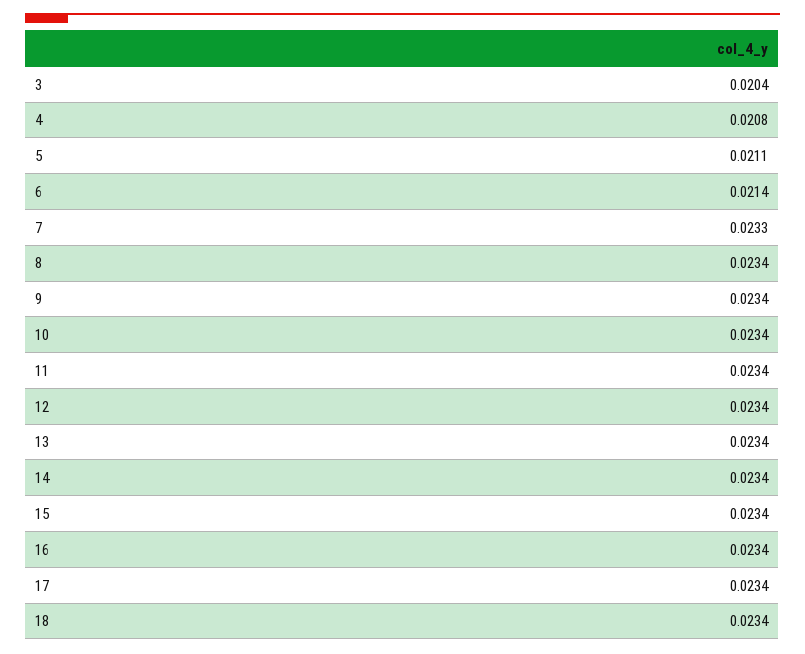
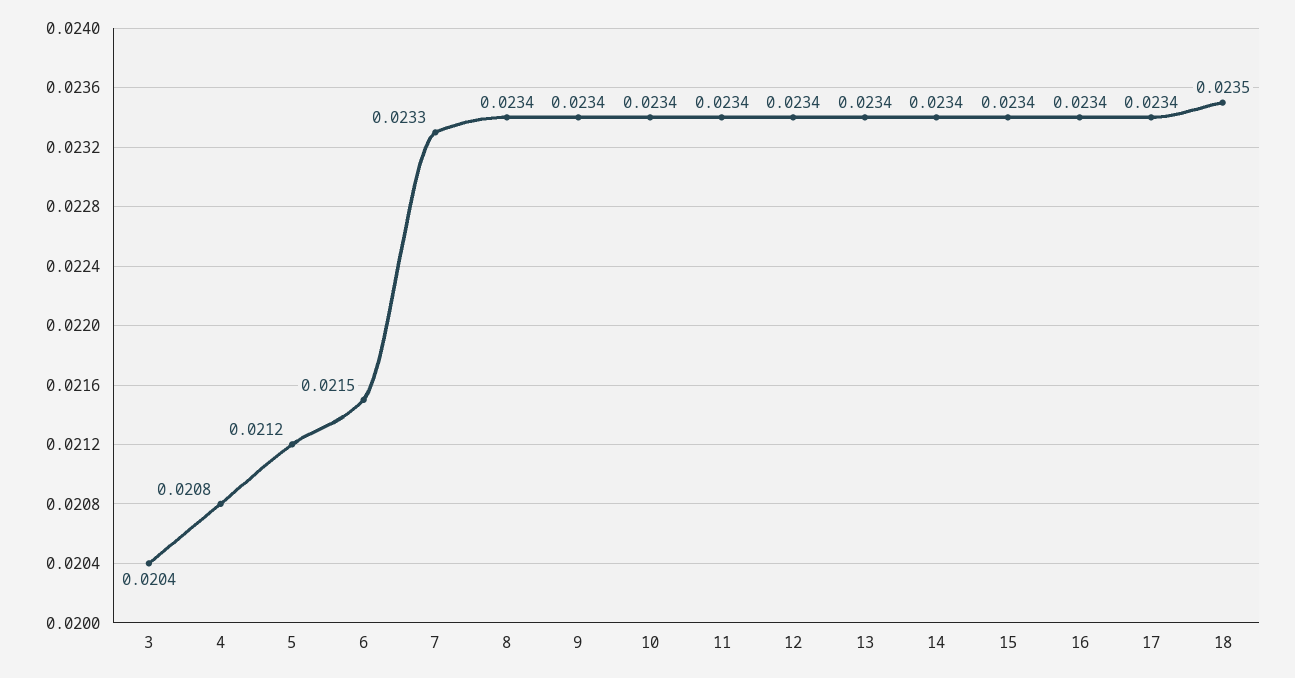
  {
    "3": 0.0204,
    "4": 0.0208,
-   "5": 0.0211,
+   "5": 0.0212,
-   "6": 0.0214,
+   "6": 0.0215,
    "7": 0.0233,
    "8": 0.0234,
    "9": 0.0234,
    "10": 0.0234,
    "11": 0.0234,
    "12": 0.0234,
    "13": 0.0234,
    "14": 0.0234,
    "15": 0.0234,
    "16": 0.0234,
    "17": 0.0234,
-   "18": 0.0234
+   "18": 0.0235
  }

